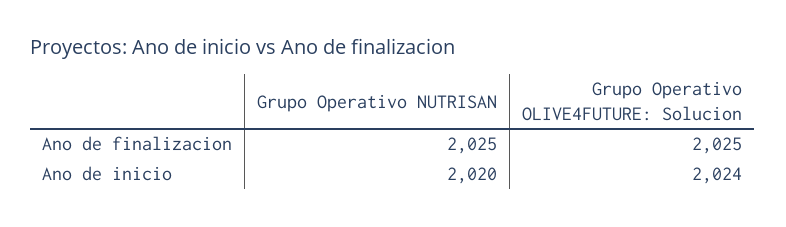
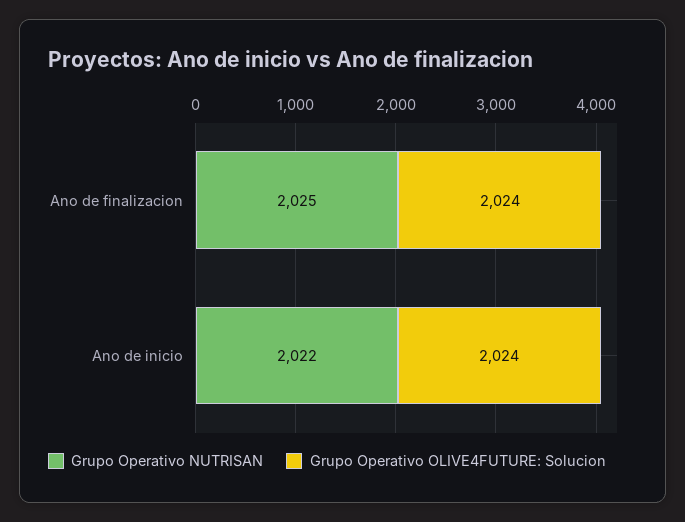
  {
    "Grupo Operativo NUTRISAN": {
      "Ano de finalizacion": 2025,
-     "Ano de inicio": 2020
+     "Ano de inicio": 2022
    },
    "Grupo Operativo OLIVE4FUTURE: Solucion": {
-     "Ano de finalizacion": 2025,
+     "Ano de finalizacion": 2024,
      "Ano de inicio": 2024
    }
  }

